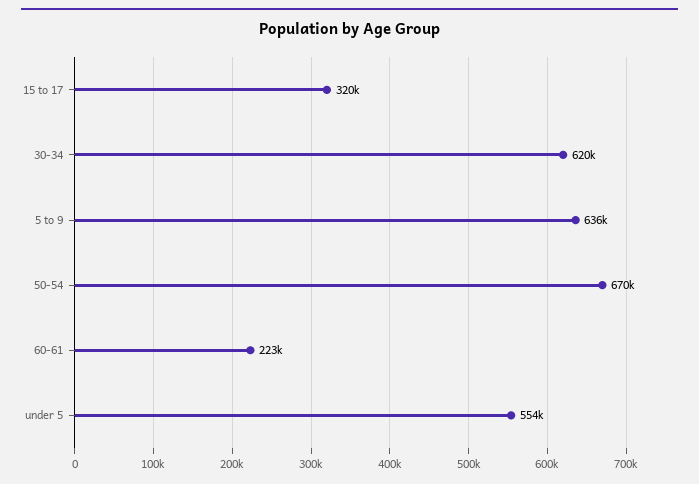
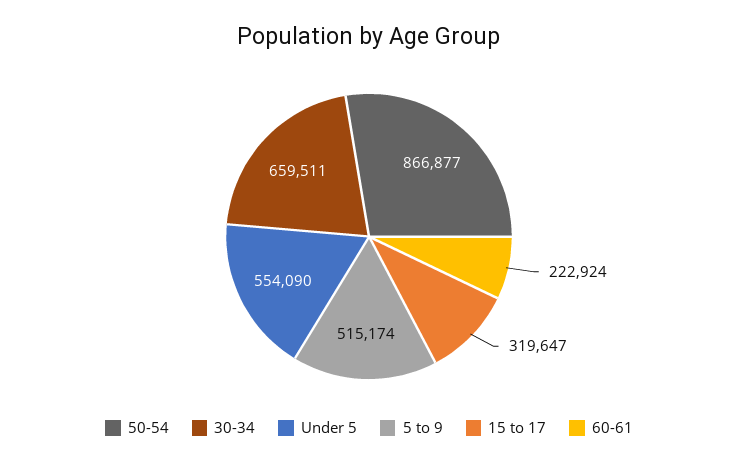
  {
    "15 to 17": 319647,
-   "30-34": 620000,
+   "30-34": 659511,
-   "5 to 9": 636000,
+   "5 to 9": 515174,
-   "50-54": 670000,
+   "50-54": 866877,
    "60-61": 222924,
    "under 5": 554090
  }

